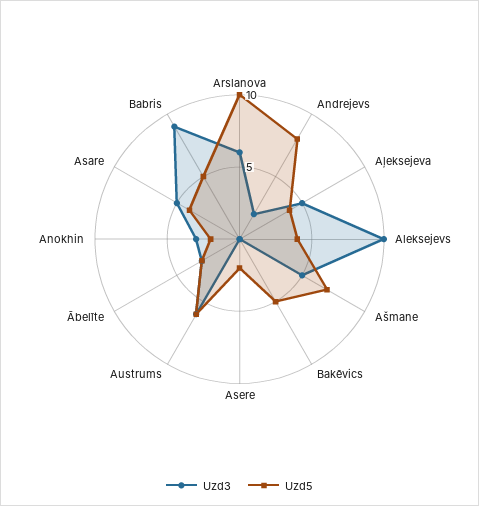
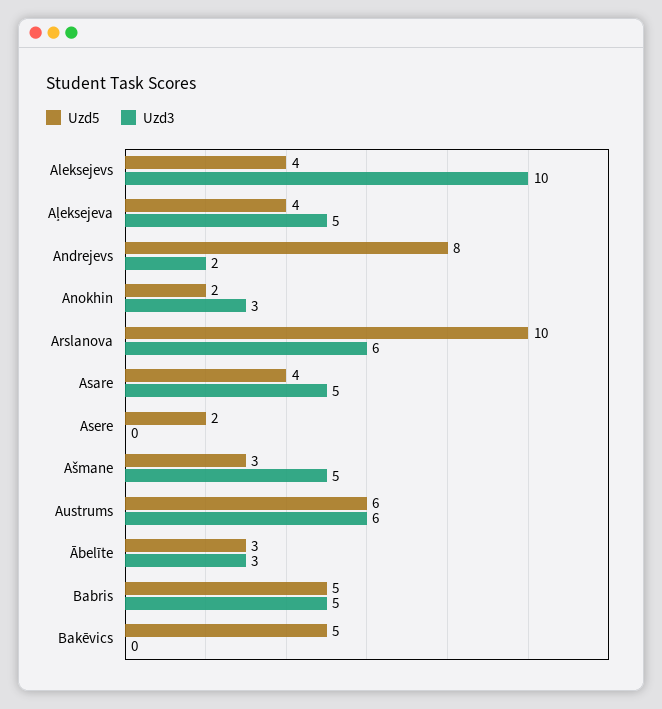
  {
    "Uzd3": {
      "Arslanova": 6,
      "Andrejevs": 2,
      "Aļeksejeva": 5,
      "Aleksejevs": 10,
      "Ašmane": 5,
      "Bakēvics": 0,
      "Asere": 0,
      "Austrums": 6,
      "Ābelīte": 3,
      "Anokhin": 3,
      "Asare": 5,
-     "Babris": 9
+     "Babris": 5
    },
    "Uzd5": {
      "Arslanova": 10,
      "Andrejevs": 8,
      "Aļeksejeva": 4,
      "Aleksejevs": 4,
-     "Ašmane": 7,
+     "Ašmane": 3,
      "Bakēvics": 5,
      "Asere": 2,
      "Austrums": 6,
      "Ābelīte": 3,
      "Anokhin": 2,
      "Asare": 4,
      "Babris": 5
    }
  }

